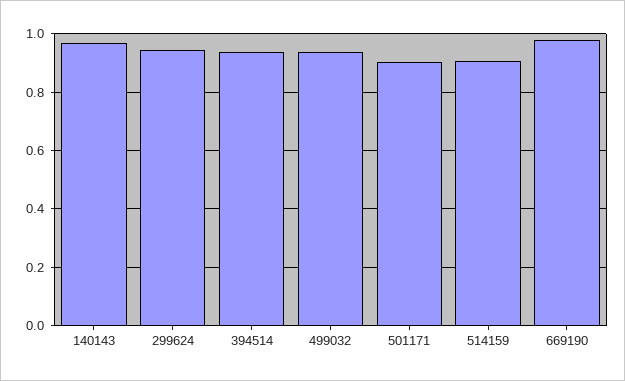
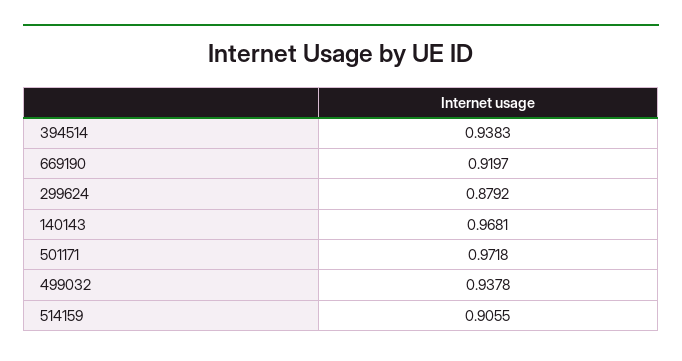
  {
    "140143": 0.9681,
-   "299624": 0.95,
+   "299624": 0.8792,
    "394514": 0.9383,
    "499032": 0.9378,
-   "501171": 0.9,
+   "501171": 0.9718,
    "514159": 0.9055,
-   "669190": 0.975
+   "669190": 0.9197
  }

